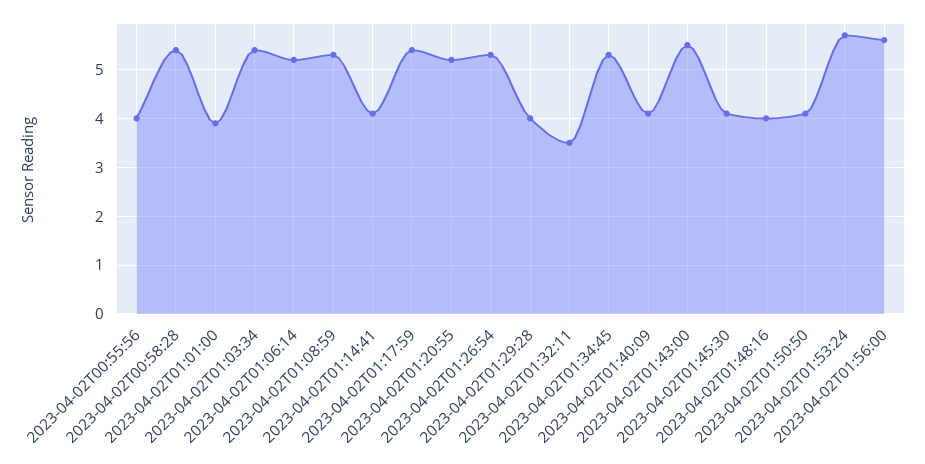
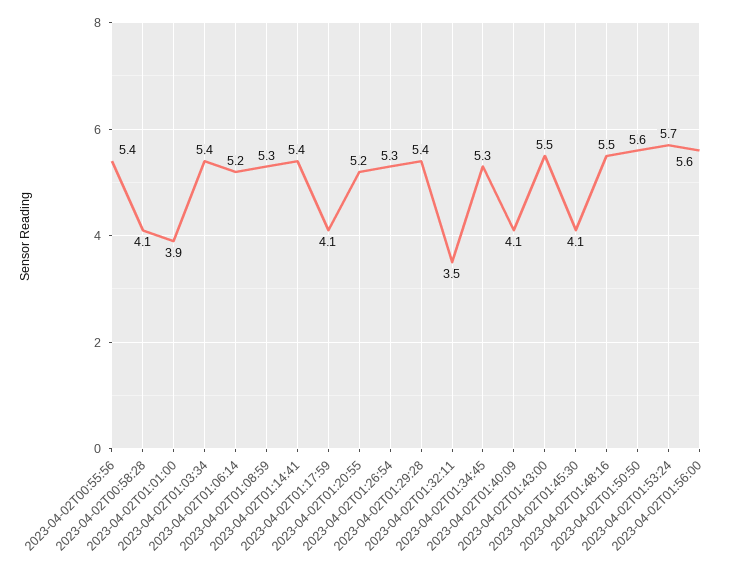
  {
-   "2023-04-02T00:55:56": 4,
+   "2023-04-02T00:55:56": 5.4,
-   "2023-04-02T00:58:28": 5.5,
+   "2023-04-02T00:58:28": 4.1,
    "2023-04-02T01:01:00": 3.9,
    "2023-04-02T01:03:34": 5.4,
    "2023-04-02T01:06:14": 5.2,
    "2023-04-02T01:08:59": 5.3,
-   "2023-04-02T01:14:41": 4,
+   "2023-04-02T01:14:41": 5.4,
-   "2023-04-02T01:17:59": 5.5,
+   "2023-04-02T01:17:59": 4.1,
    "2023-04-02T01:20:55": 5.2,
    "2023-04-02T01:26:54": 5.3,
-   "2023-04-02T01:29:28": 4,
+   "2023-04-02T01:29:28": 5.4,
    "2023-04-02T01:32:11": 3.5,
    "2023-04-02T01:34:45": 5.3,
    "2023-04-02T01:40:09": 4.1,
    "2023-04-02T01:43:00": 5.5,
    "2023-04-02T01:45:30": 4.1,
-   "2023-04-02T01:48:16": 4,
+   "2023-04-02T01:48:16": 5.5,
-   "2023-04-02T01:50:50": 4,
+   "2023-04-02T01:50:50": 5.6,
    "2023-04-02T01:53:24": 5.7,
    "2023-04-02T01:56:00": 5.6
  }

